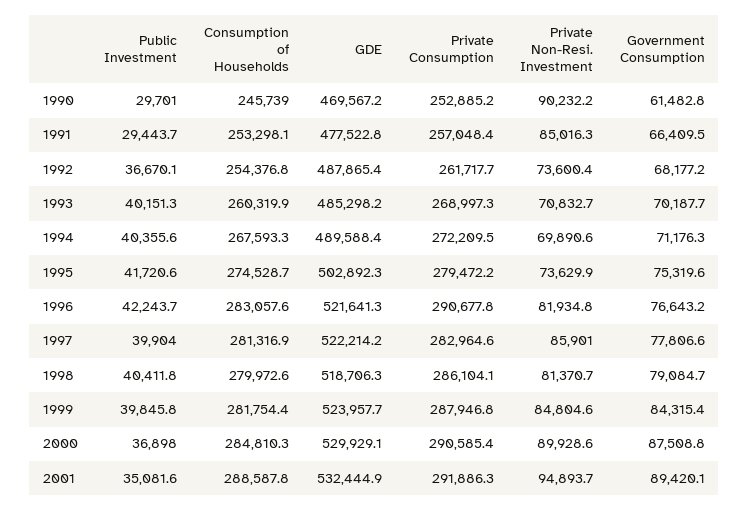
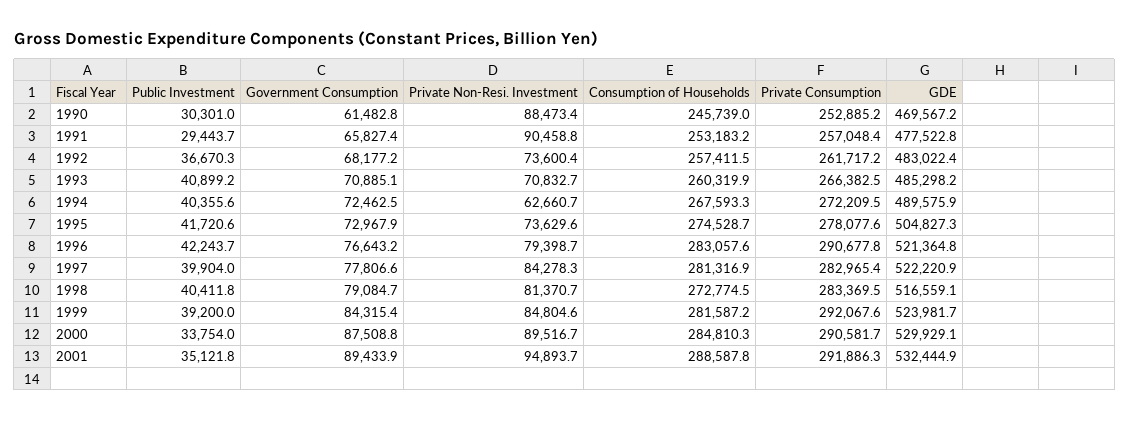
  {
    "Public Investment": {
-     "1990": 29701,
+     "1990": 30301,
      "1991": 29443.7,
-     "1992": 36670.1,
+     "1992": 36670.3,
-     "1993": 40151.3,
+     "1993": 40899.2,
      "1994": 40355.6,
      "1995": 41720.6,
      "1996": 42243.7,
      "1997": 39904,
      "1998": 40411.8,
-     "1999": 39845.8,
+     "1999": 39200,
-     "2000": 36898,
+     "2000": 33754,
-     "2001": 35081.6
+     "2001": 35121.8
    },
    "Consumption of Households": {
      "1990": 245739,
-     "1991": 253298.1,
+     "1991": 253183.2,
-     "1992": 254376.8,
+     "1992": 257411.5,
      "1993": 260319.9,
      "1994": 267593.3,
      "1995": 274528.7,
      "1996": 283057.6,
      "1997": 281316.9,
-     "1998": 279972.6,
+     "1998": 272774.5,
-     "1999": 281754.4,
+     "1999": 281587.2,
      "2000": 284810.3,
      "2001": 288587.8
    },
    "GDE": {
      "1990": 469567.2,
      "1991": 477522.8,
-     "1992": 487865.4,
+     "1992": 483022.4,
      "1993": 485298.2,
-     "1994": 489588.4,
+     "1994": 489575.9,
-     "1995": 502892.3,
+     "1995": 504827.3,
-     "1996": 521641.3,
+     "1996": 521364.8,
-     "1997": 522214.2,
+     "1997": 522220.9,
-     "1998": 518706.3,
+     "1998": 516559.1,
-     "1999": 523957.7,
+     "1999": 523981.7,
      "2000": 529929.1,
      "2001": 532444.9
    },
    "Private Consumption": {
      "1990": 252885.2,
      "1991": 257048.4,
-     "1992": 261717.7,
+     "1992": 261717.2,
-     "1993": 268997.3,
+     "1993": 266382.5,
      "1994": 272209.5,
-     "1995": 279472.2,
+     "1995": 278077.6,
      "1996": 290677.8,
-     "1997": 282964.6,
+     "1997": 282965.4,
-     "1998": 286104.1,
+     "1998": 283369.5,
-     "1999": 287946.8,
+     "1999": 292067.6,
-     "2000": 290585.4,
+     "2000": 290581.7,
      "2001": 291886.3
    },
    "Private Non-Resi. Investment": {
-     "1990": 90232.2,
+     "1990": 88473.4,
-     "1991": 85016.3,
+     "1991": 90458.8,
      "1992": 73600.4,
      "1993": 70832.7,
-     "1994": 69890.6,
+     "1994": 62660.7,
-     "1995": 73629.9,
+     "1995": 73629.6,
-     "1996": 81934.8,
+     "1996": 79398.7,
-     "1997": 85901,
+     "1997": 84278.3,
      "1998": 81370.7,
      "1999": 84804.6,
-     "2000": 89928.6,
+     "2000": 89516.7,
      "2001": 94893.7
    },
    "Government Consumption": {
      "1990": 61482.8,
-     "1991": 66409.5,
+     "1991": 65827.4,
      "1992": 68177.2,
-     "1993": 70187.7,
+     "1993": 70885.1,
-     "1994": 71176.3,
+     "1994": 72462.5,
-     "1995": 75319.6,
+     "1995": 72967.9,
      "1996": 76643.2,
      "1997": 77806.6,
      "1998": 79084.7,
      "1999": 84315.4,
      "2000": 87508.8,
-     "2001": 89420.1
+     "2001": 89433.9
    }
  }

